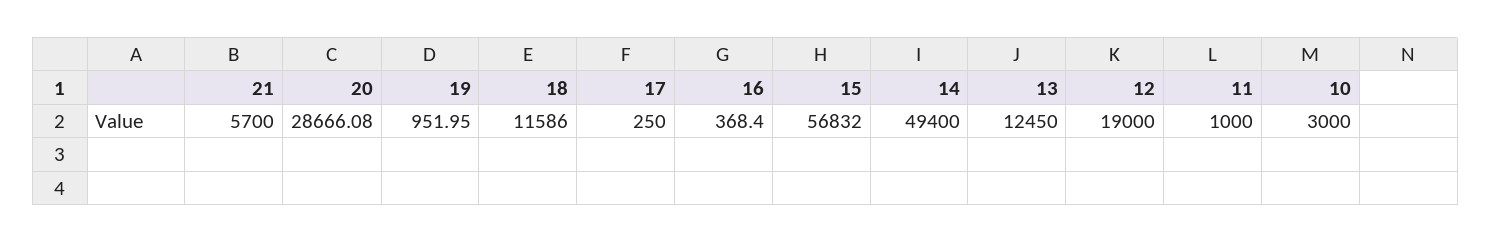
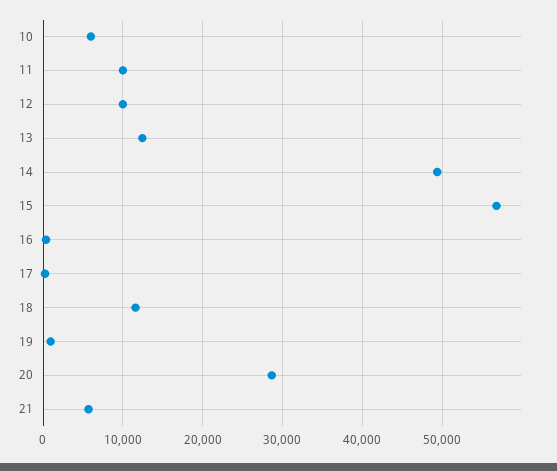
  {
    "21": 5700,
    "20": 28666.08,
    "19": 951.95,
    "18": 11586,
    "17": 250,
    "16": 368.4,
    "15": 56832,
    "14": 49400,
    "13": 12450,
-   "12": 19000,
+   "12": 10000,
-   "11": 1000,
+   "11": 10000,
-   "10": 3000
+   "10": 6000
  }

